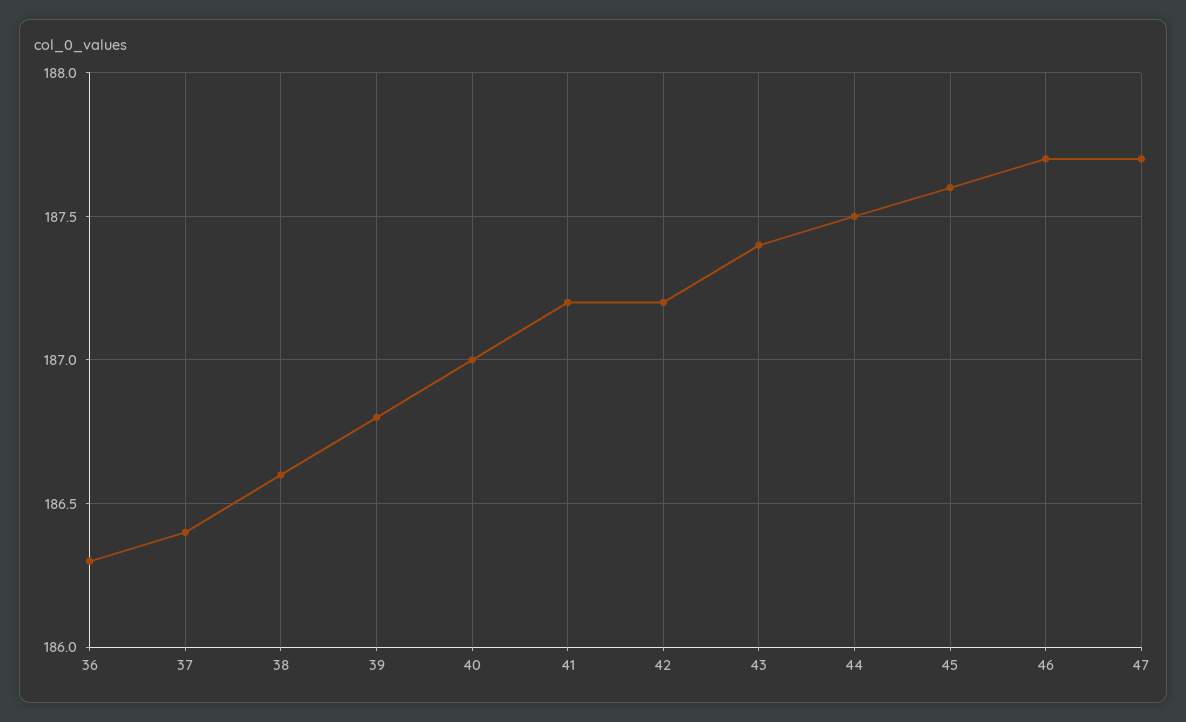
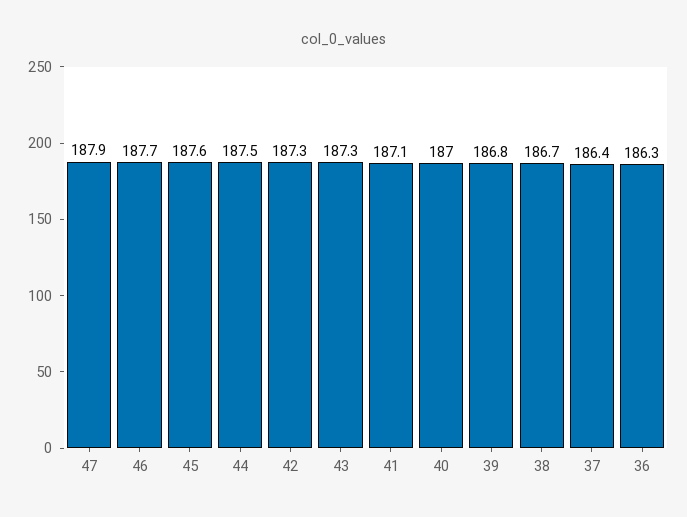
  {
    "36": 186.3,
    "37": 186.4,
-   "38": 186.6,
+   "38": 186.7,
    "39": 186.8,
    "40": 187,
-   "41": 187.2,
+   "41": 187.1,
-   "42": 187.2,
+   "42": 187.3,
-   "43": 187.4,
+   "43": 187.3,
    "44": 187.5,
    "45": 187.6,
    "46": 187.7,
-   "47": 187.7
+   "47": 187.9
  }

